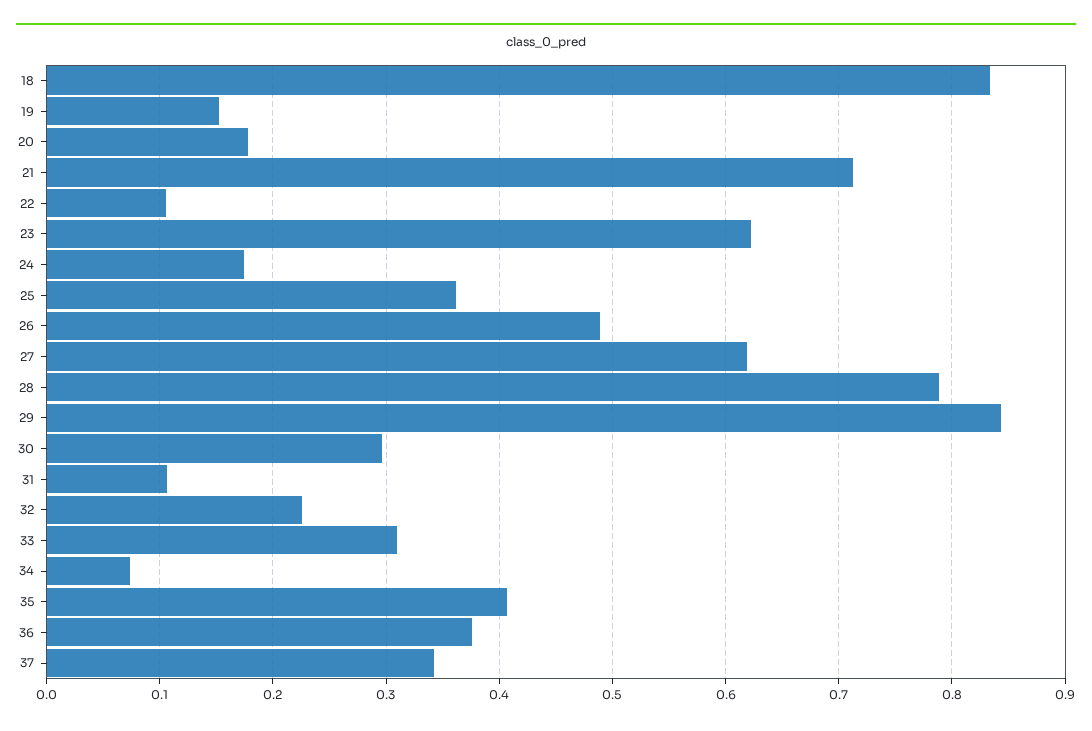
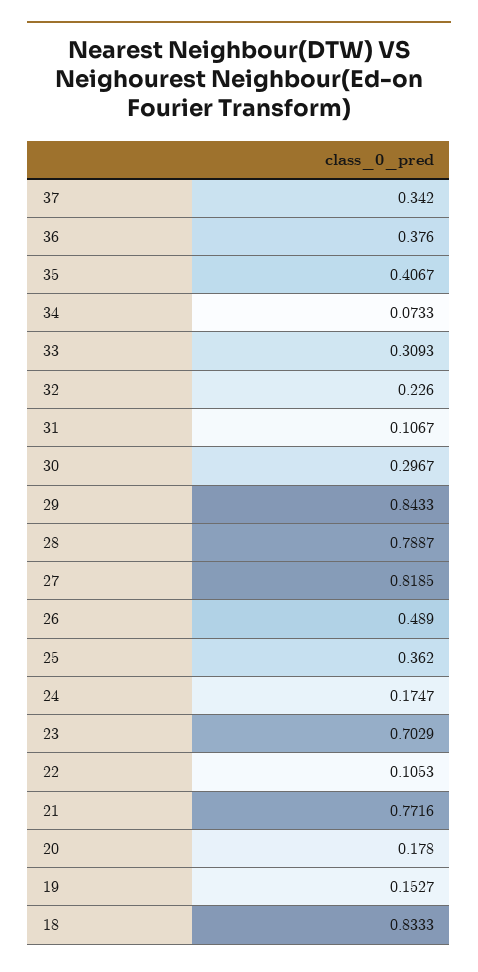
  {
    "18": 0.8333,
    "19": 0.1527,
    "20": 0.178,
-   "21": 0.71,
+   "21": 0.7716,
    "22": 0.1053,
-   "23": 0.62,
+   "23": 0.7029,
    "24": 0.1747,
    "25": 0.362,
    "26": 0.489,
-   "27": 0.62,
+   "27": 0.8185,
    "28": 0.7887,
    "29": 0.8433,
    "30": 0.2967,
    "31": 0.1067,
    "32": 0.226,
    "33": 0.3093,
    "34": 0.0733,
    "35": 0.4067,
    "36": 0.376,
    "37": 0.342
  }

